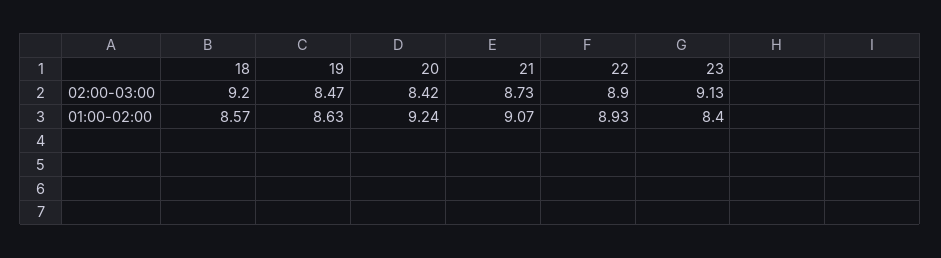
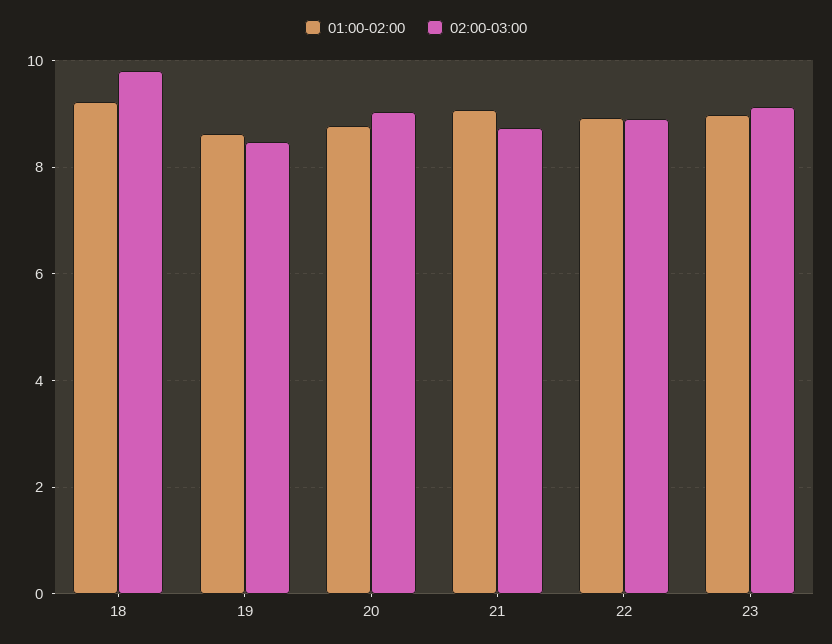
  {
    "02:00-03:00": {
-     "18": 9.2,
+     "18": 9.8,
      "19": 8.47,
-     "20": 8.42,
+     "20": 9,
      "21": 8.73,
      "22": 8.9,
      "23": 9.13
    },
    "01:00-02:00": {
-     "18": 8.57,
+     "18": 9.2,
      "19": 8.63,
-     "20": 9.24,
+     "20": 8.8,
      "21": 9.07,
      "22": 8.93,
-     "23": 8.4
+     "23": 9
    }
  }

